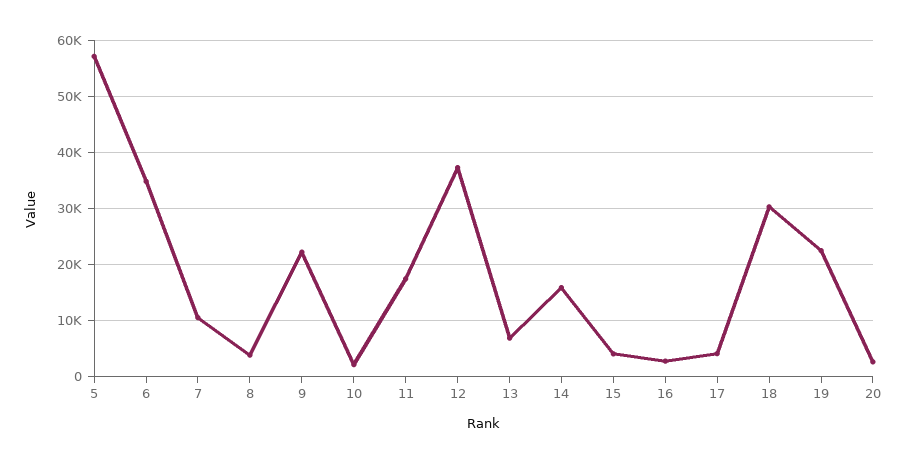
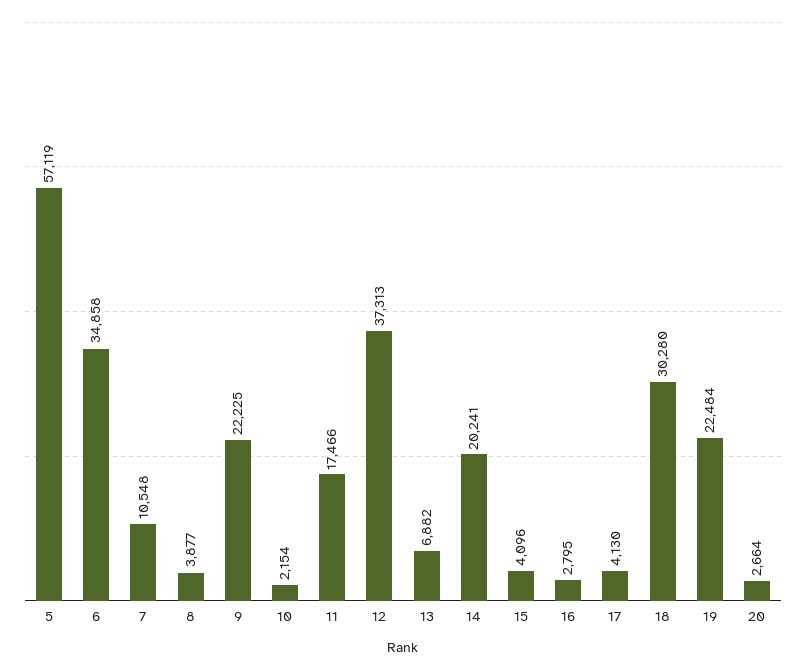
  {
    "5": 57119,
    "6": 34858,
    "7": 10548,
    "8": 3877,
    "9": 22225,
    "10": 2154,
    "11": 17466,
    "12": 37313,
    "13": 6882,
-   "14": 16000,
+   "14": 20241,
    "15": 4096,
    "16": 2795,
    "17": 4130,
    "18": 30280,
    "19": 22484,
    "20": 2664
  }

